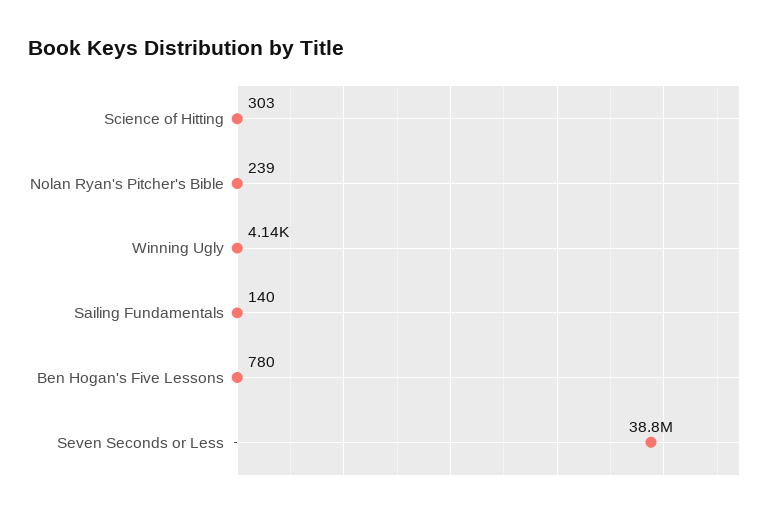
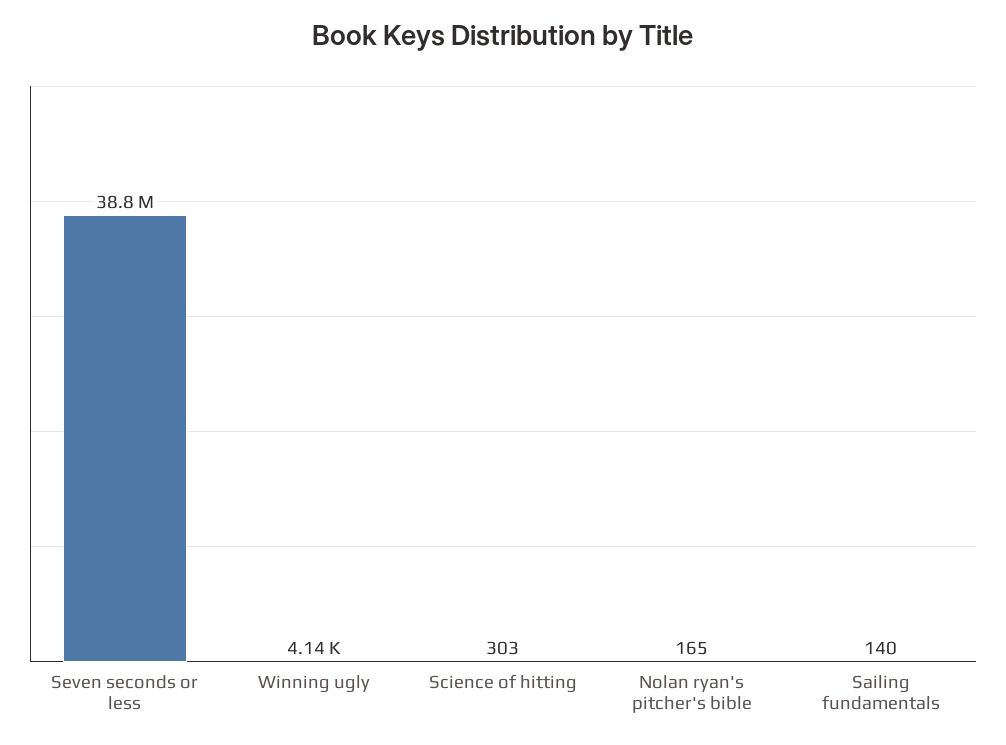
  {
    "Science of Hitting": 303,
-   "Nolan Ryan's Pitcher's Bible": 239,
+   "Nolan Ryan's Pitcher's Bible": 165,
    "Winning Ugly": 4140,
    "Sailing Fundamentals": 140,
-   "Ben Hogan's Five Lessons": 780,
    "Seven Seconds or Less": 38800000
  }

